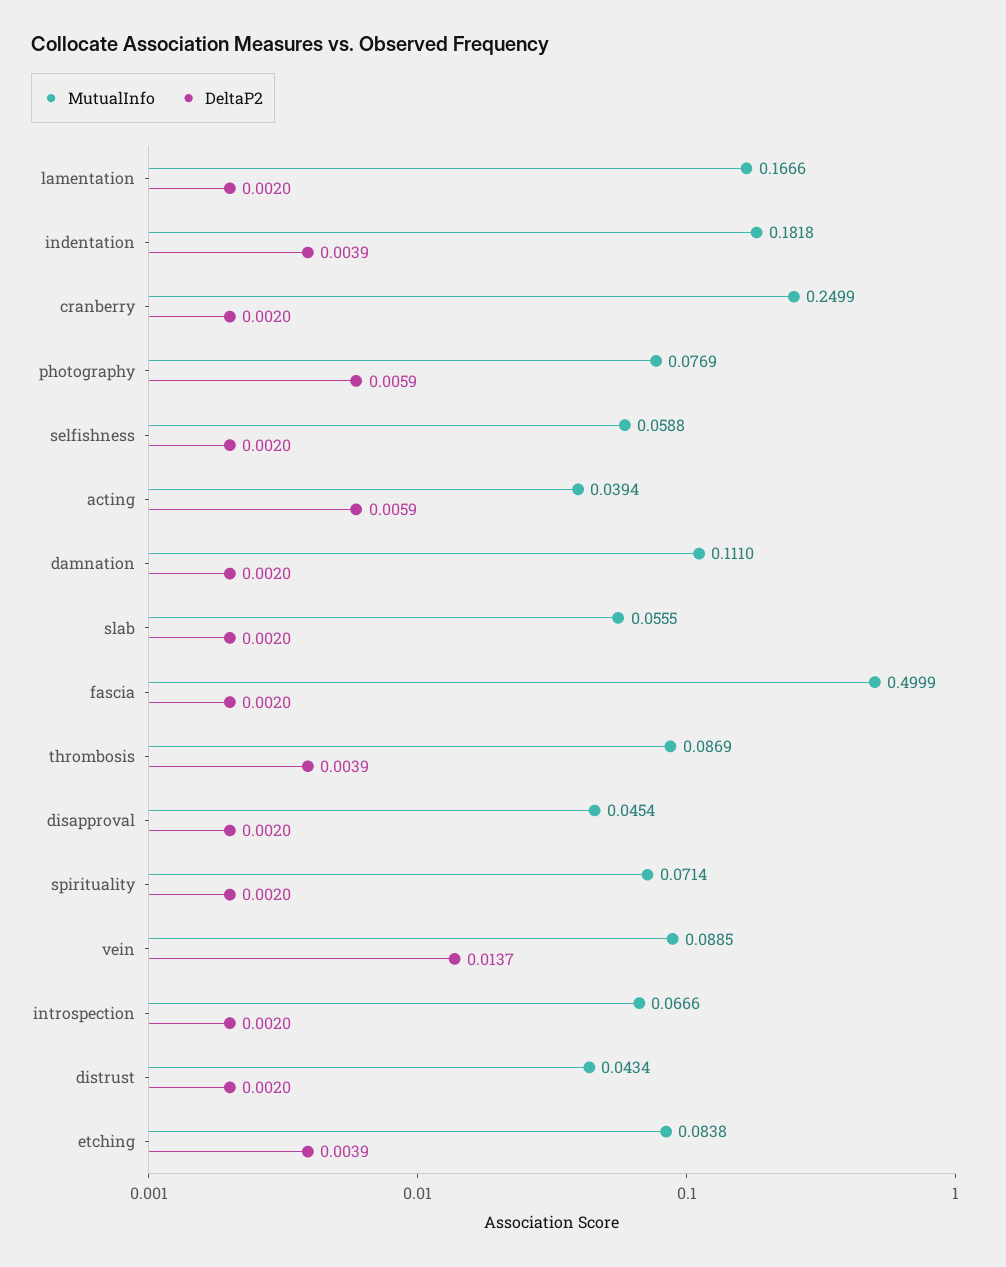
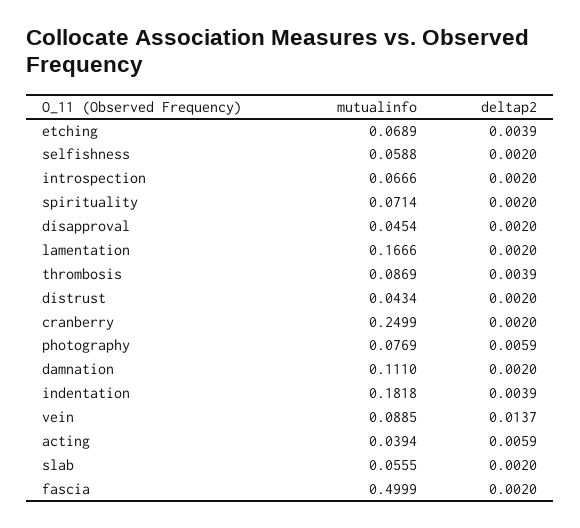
  {
    "MutualInfo": {
      "lamentation": 0.1666,
      "indentation": 0.1818,
      "cranberry": 0.2499,
      "photography": 0.0769,
      "selfishness": 0.0588,
      "acting": 0.0394,
      "damnation": 0.111,
      "slab": 0.0555,
      "fascia": 0.4999,
      "thrombosis": 0.0869,
      "disapproval": 0.0454,
      "spirituality": 0.0714,
      "vein": 0.0885,
      "introspection": 0.0666,
      "distrust": 0.0434,
-     "etching": 0.0838
+     "etching": 0.0689
    },
    "DeltaP2": {
      "lamentation": 0.002,
      "indentation": 0.0039,
      "cranberry": 0.002,
      "photography": 0.0059,
      "selfishness": 0.002,
      "acting": 0.0059,
      "damnation": 0.002,
      "slab": 0.002,
      "fascia": 0.002,
      "thrombosis": 0.0039,
      "disapproval": 0.002,
      "spirituality": 0.002,
      "vein": 0.0137,
      "introspection": 0.002,
      "distrust": 0.002,
      "etching": 0.0039
    }
  }

